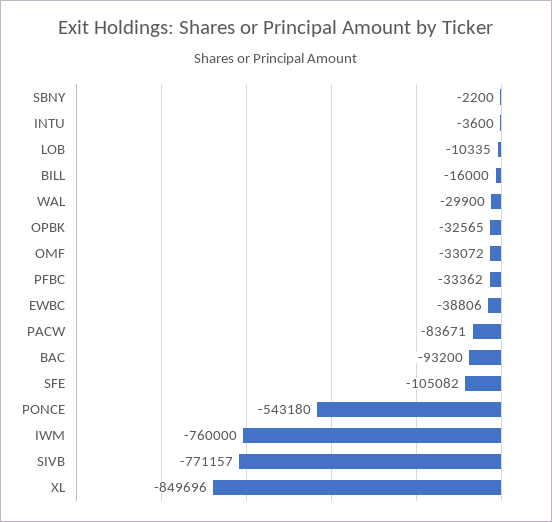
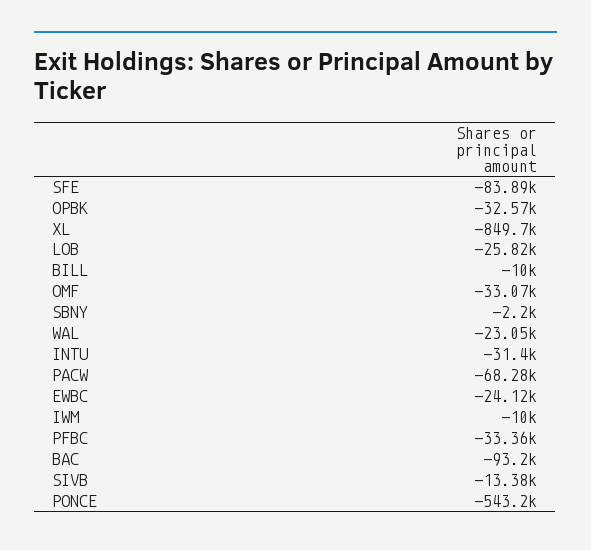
  {
    "SBNY": -2200,
-   "INTU": -3600,
+   "INTU": -31400,
-   "LOB": -10335,
+   "LOB": -25820,
-   "BILL": -16000,
+   "BILL": -10000,
-   "WAL": -29900,
+   "WAL": -23050,
    "OPBK": -32565,
    "OMF": -33072,
    "PFBC": -33362,
-   "EWBC": -38806,
+   "EWBC": -24120,
-   "PACW": -83671,
+   "PACW": -68280,
    "BAC": -93200,
-   "SFE": -105082,
+   "SFE": -83890,
    "PONCE": -543180,
-   "IWM": -760000,
+   "IWM": -10000,
-   "SIVB": -771157,
+   "SIVB": -13380,
    "XL": -849696
  }

